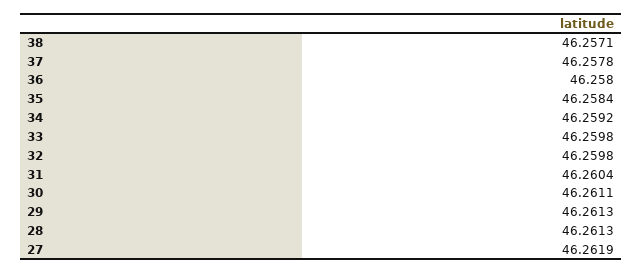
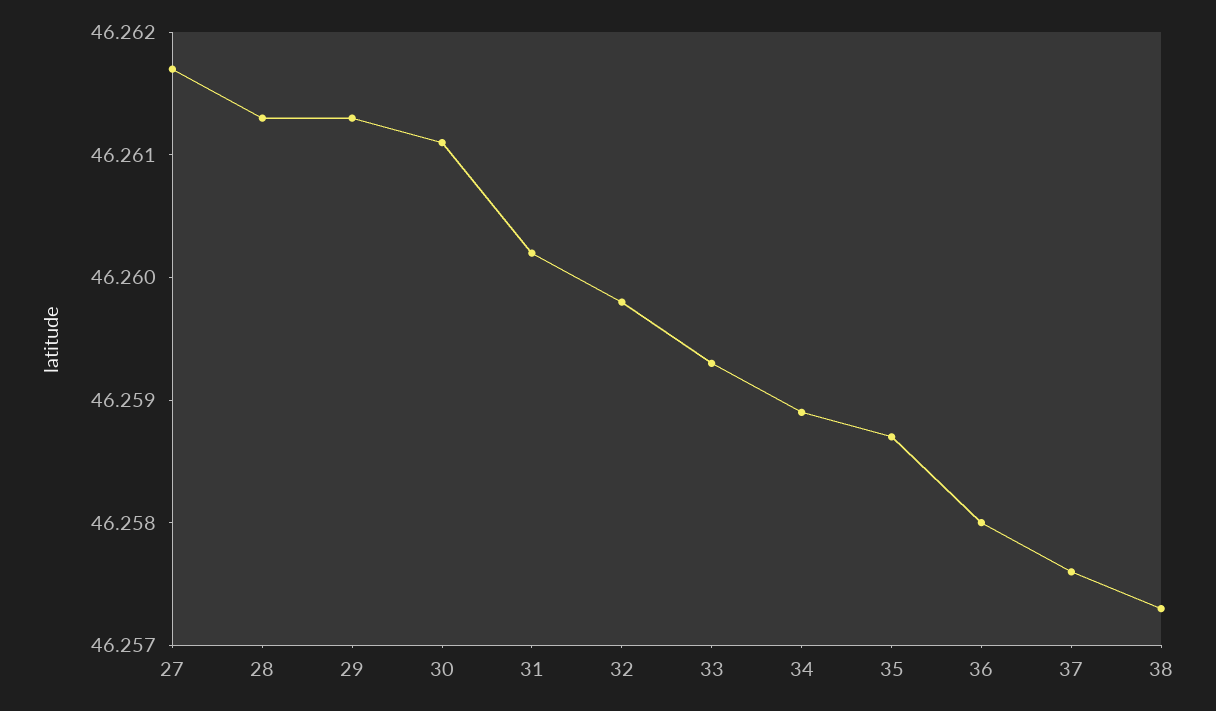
  {
-   "38": 46.2571,
+   "38": 46.2573,
-   "37": 46.2578,
+   "37": 46.2576,
    "36": 46.258,
-   "35": 46.2584,
+   "35": 46.2587,
-   "34": 46.2592,
+   "34": 46.2589,
-   "33": 46.2598,
+   "33": 46.2593,
    "32": 46.2598,
-   "31": 46.2604,
+   "31": 46.2602,
    "30": 46.2611,
    "29": 46.2613,
    "28": 46.2613,
-   "27": 46.2619
+   "27": 46.2617
  }

